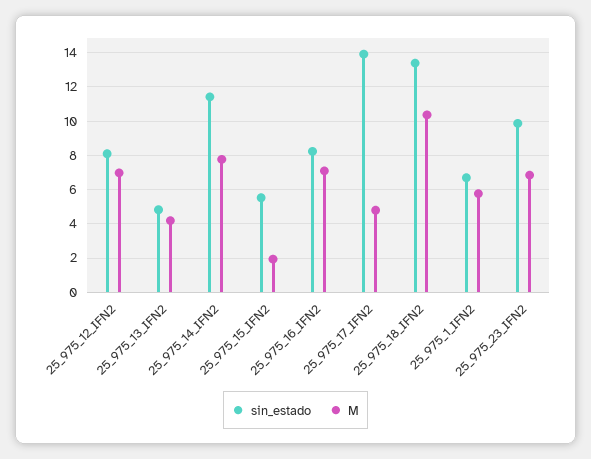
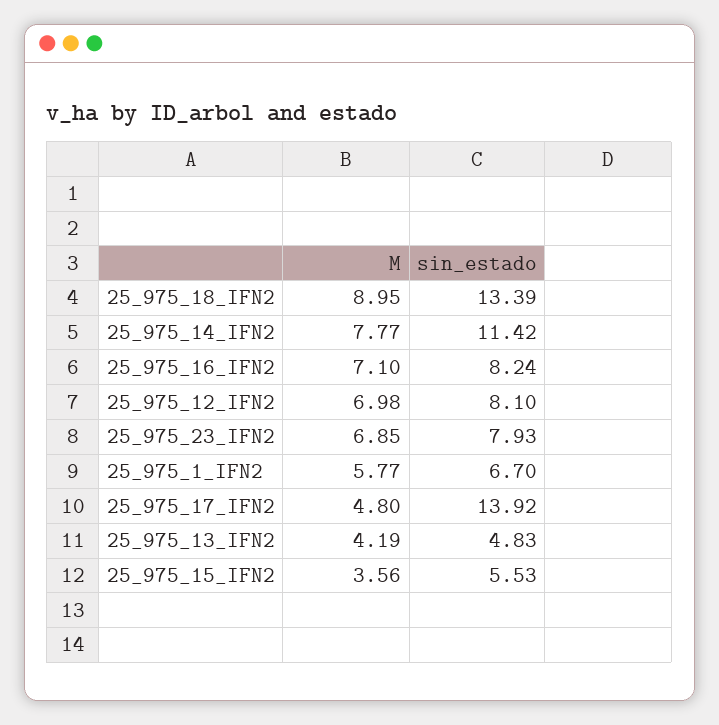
  {
    "sin_estado": {
      "25_975_12_IFN2": 8.1,
      "25_975_13_IFN2": 4.83,
      "25_975_14_IFN2": 11.42,
      "25_975_15_IFN2": 5.53,
      "25_975_16_IFN2": 8.24,
      "25_975_17_IFN2": 13.92,
      "25_975_18_IFN2": 13.39,
      "25_975_1_IFN2": 6.7,
-     "25_975_23_IFN2": 10
+     "25_975_23_IFN2": 7.93
    },
    "M": {
      "25_975_12_IFN2": 6.98,
      "25_975_13_IFN2": 4.19,
      "25_975_14_IFN2": 7.77,
-     "25_975_15_IFN2": 2,
+     "25_975_15_IFN2": 3.56,
      "25_975_16_IFN2": 7.1,
      "25_975_17_IFN2": 4.8,
-     "25_975_18_IFN2": 10.5,
+     "25_975_18_IFN2": 8.95,
      "25_975_1_IFN2": 5.77,
      "25_975_23_IFN2": 6.85
    }
  }

